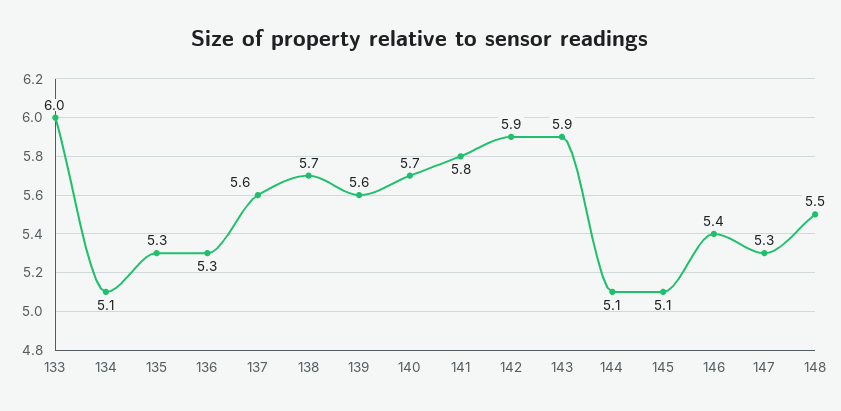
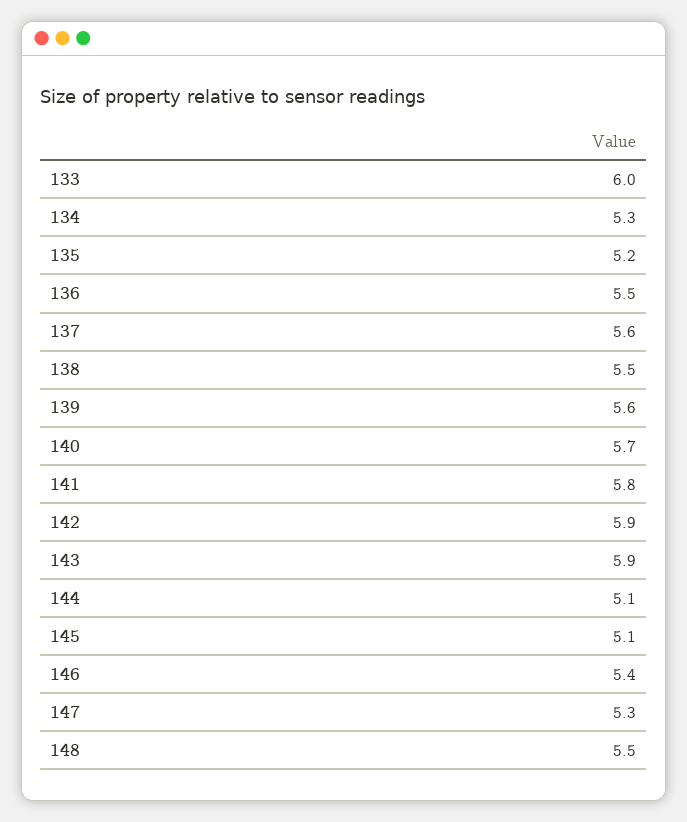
  {
    "133": 6,
-   "134": 5.1,
+   "134": 5.3,
-   "135": 5.3,
+   "135": 5.2,
-   "136": 5.3,
+   "136": 5.5,
    "137": 5.6,
-   "138": 5.7,
+   "138": 5.5,
    "139": 5.6,
    "140": 5.7,
    "141": 5.8,
    "142": 5.9,
    "143": 5.9,
    "144": 5.1,
    "145": 5.1,
    "146": 5.4,
    "147": 5.3,
    "148": 5.5
  }

